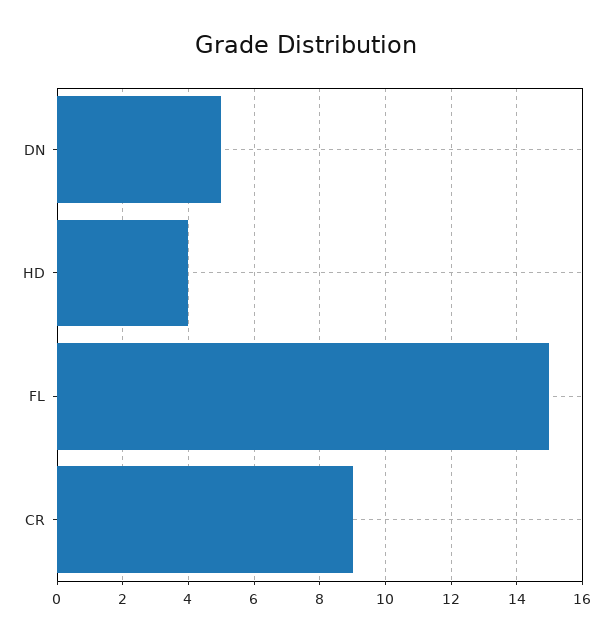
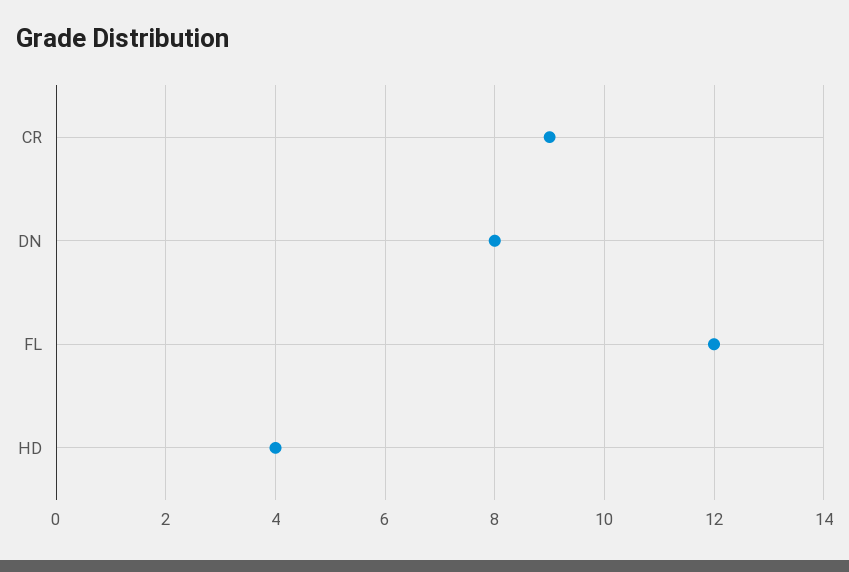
  {
-   "DN": 5,
+   "DN": 8,
    "HD": 4,
-   "FL": 15,
+   "FL": 12,
    "CR": 9
  }

